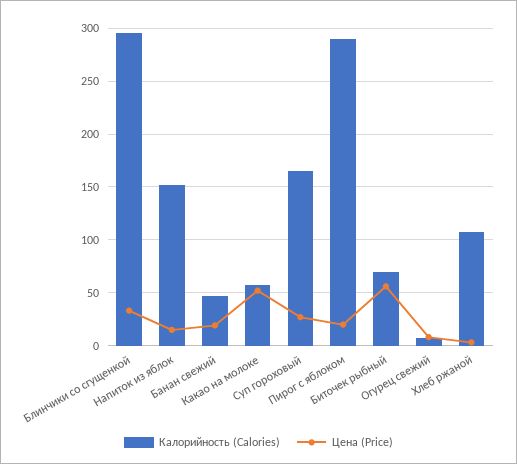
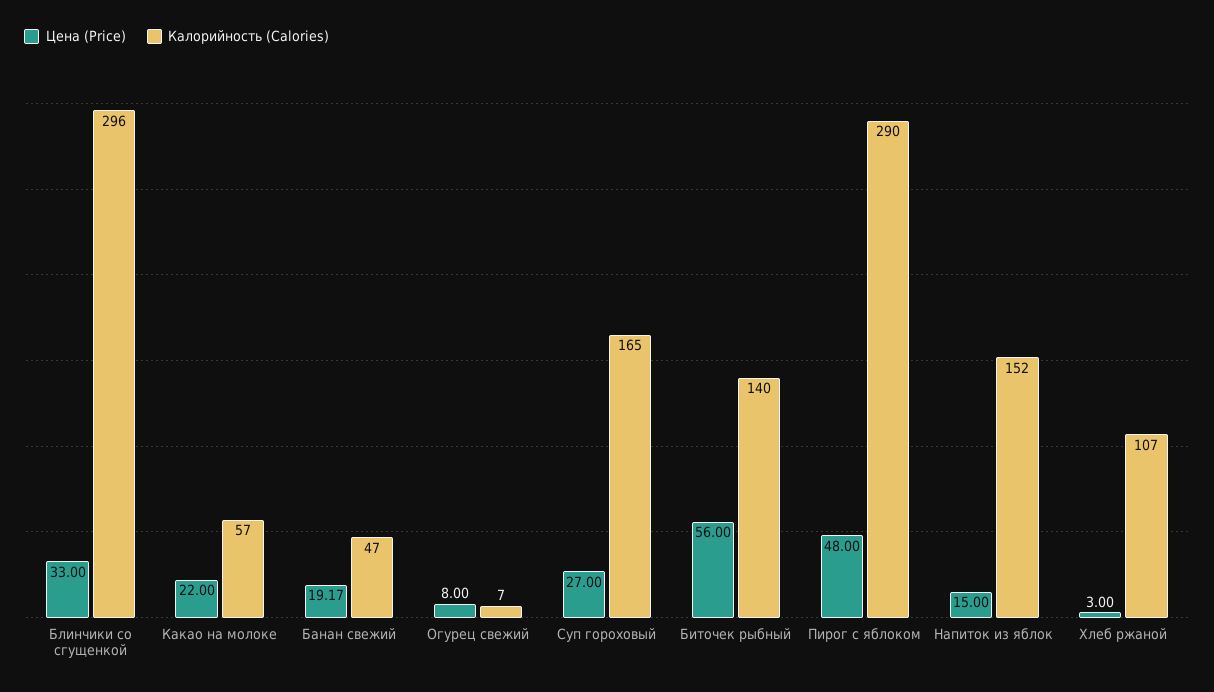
  {
    "Калорийность (Calories)": {
      "Блинчики со сгущенкой": 296,
      "Напиток из яблок": 152,
      "Банан свежий": 47,
      "Какао на молоке": 57,
      "Суп гороховый": 165,
      "Пирог с яблоком": 290,
-     "Биточек рыбный": 70,
+     "Биточек рыбный": 140,
      "Огурец свежий": 7,
      "Хлеб ржаной": 107
    },
    "Цена (Price)": {
      "Блинчики со сгущенкой": 33,
      "Напиток из яблок": 15,
      "Банан свежий": 19.17,
-     "Какао на молоке": 50,
+     "Какао на молоке": 22,
      "Суп гороховый": 27,
-     "Пирог с яблоком": 20,
+     "Пирог с яблоком": 48,
      "Биточек рыбный": 56,
      "Огурец свежий": 8,
      "Хлеб ржаной": 3
    }
  }

